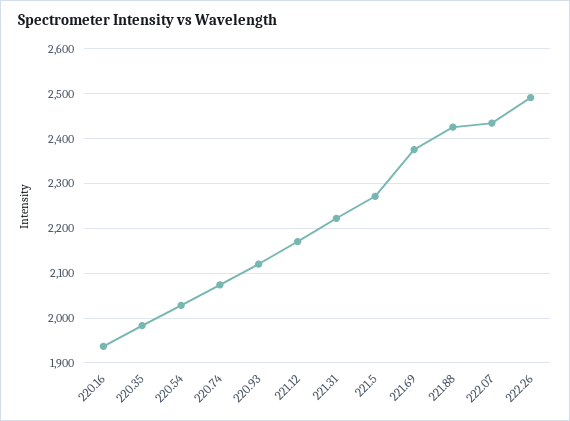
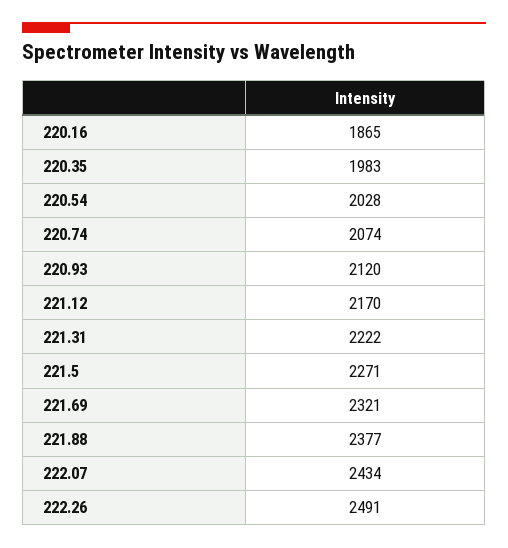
  {
-   "220.16": 1940,
+   "220.16": 1865,
    "220.35": 1983,
    "220.54": 2028,
    "220.74": 2074,
    "220.93": 2120,
    "221.12": 2170,
    "221.31": 2222,
    "221.5": 2271,
-   "221.69": 2380,
+   "221.69": 2321,
-   "221.88": 2420,
+   "221.88": 2377,
    "222.07": 2434,
    "222.26": 2491
  }

